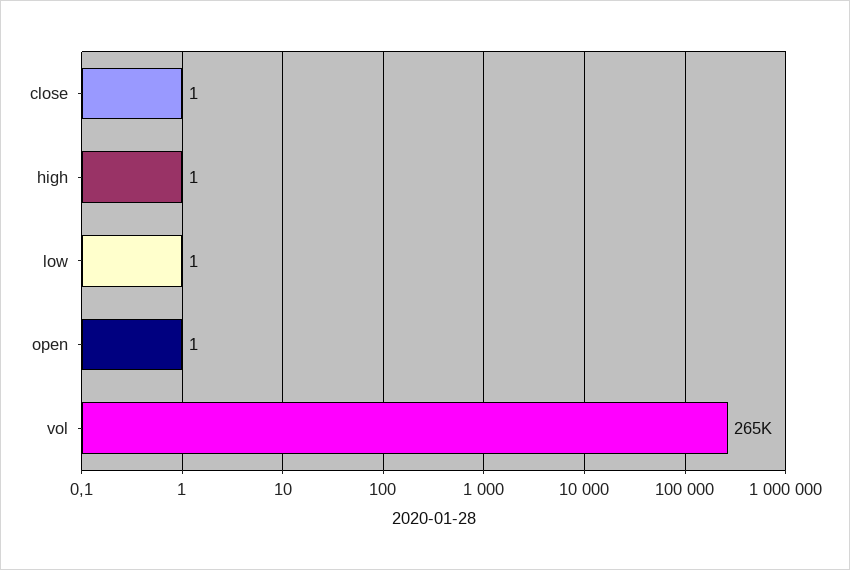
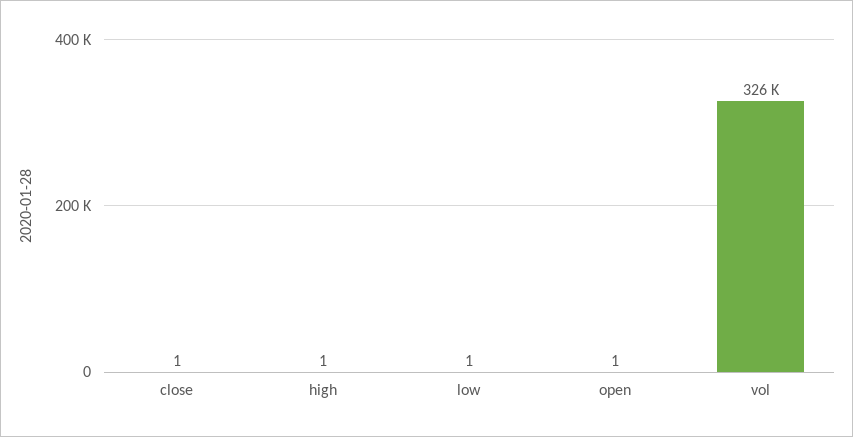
  {
    "close": 1,
    "high": 1,
    "low": 1,
    "open": 1,
-   "vol": 265000
+   "vol": 326000
  }

